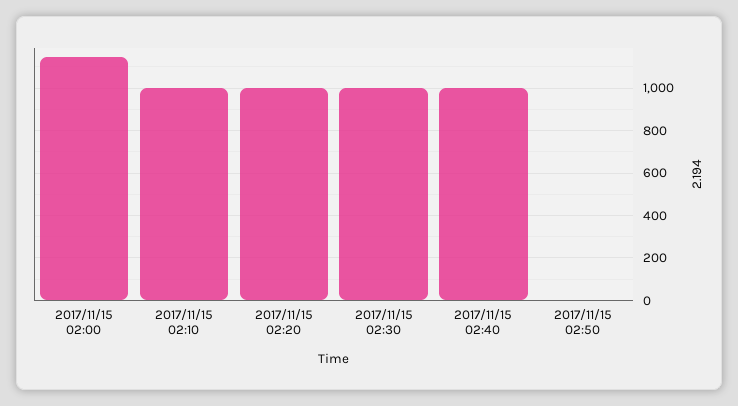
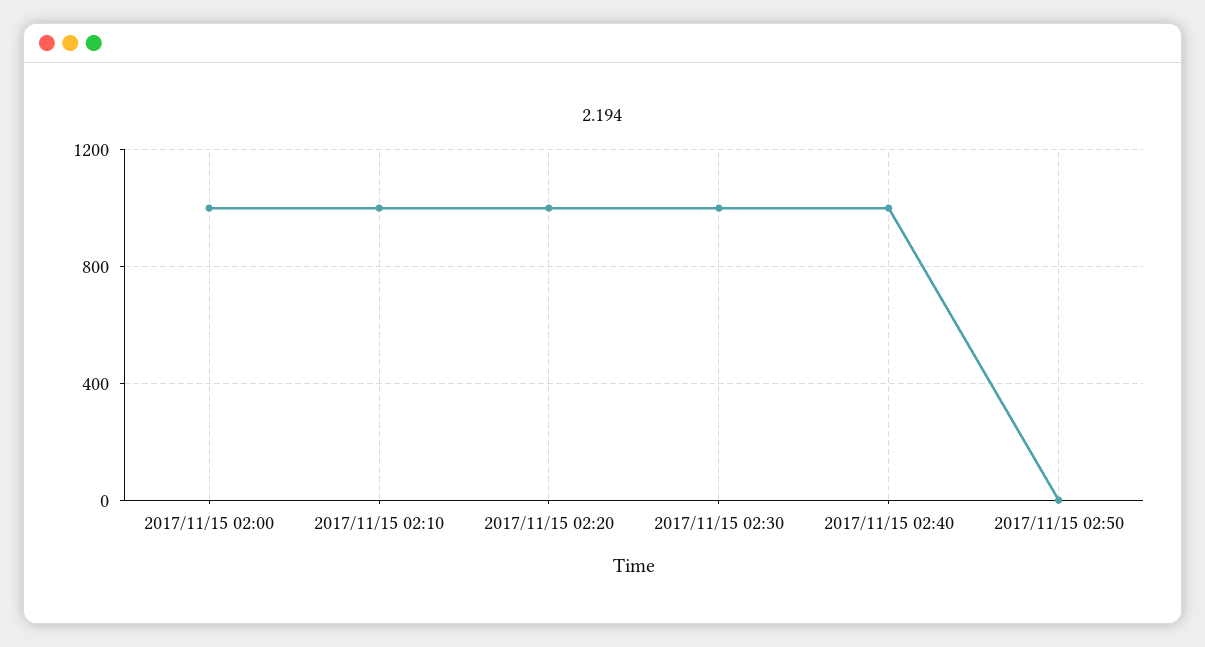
  {
-   "2017/11/15 02:00": 1150,
+   "2017/11/15 02:00": 1000,
    "2017/11/15 02:10": 1000,
    "2017/11/15 02:20": 1000,
    "2017/11/15 02:30": 1000,
    "2017/11/15 02:40": 1000,
    "2017/11/15 02:50": 0
  }

